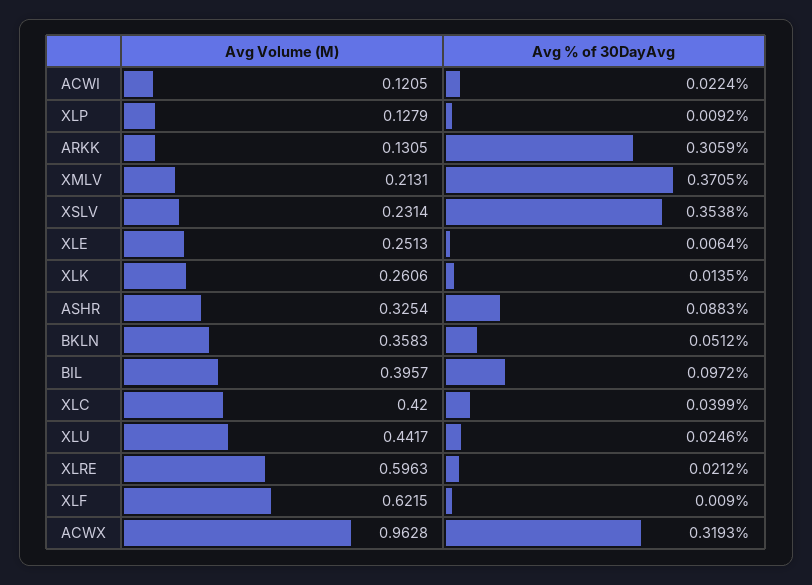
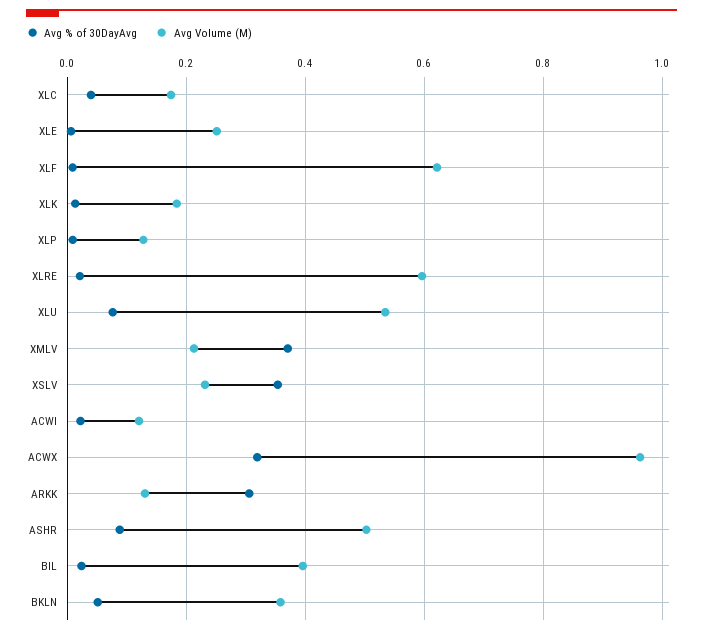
  {
    "Avg Volume (M)": {
      "ACWI": 0.1205,
      "XLP": 0.1279,
      "ARKK": 0.1305,
      "XMLV": 0.2131,
      "XSLV": 0.2314,
      "XLE": 0.2513,
-     "XLK": 0.2606,
+     "XLK": 0.18,
-     "ASHR": 0.3254,
+     "ASHR": 0.5,
      "BKLN": 0.3583,
      "BIL": 0.3957,
-     "XLC": 0.42,
+     "XLC": 0.18,
-     "XLU": 0.4417,
+     "XLU": 0.54,
      "XLRE": 0.5963,
      "XLF": 0.6215,
      "ACWX": 0.9628
    },
    "Avg % of 30DayAvg": {
      "ACWI": 0.0224,
      "XLP": 0.0092,
      "ARKK": 0.3059,
      "XMLV": 0.3705,
      "XSLV": 0.3538,
      "XLE": 0.0064,
      "XLK": 0.0135,
      "ASHR": 0.0883,
      "BKLN": 0.0512,
-     "BIL": 0.0972,
+     "BIL": 0.02,
      "XLC": 0.0399,
-     "XLU": 0.0246,
+     "XLU": 0.08,
      "XLRE": 0.0212,
      "XLF": 0.009,
      "ACWX": 0.3193
    }
  }

